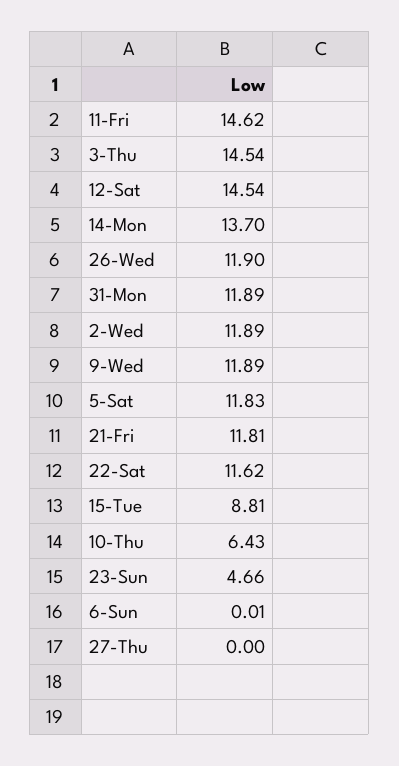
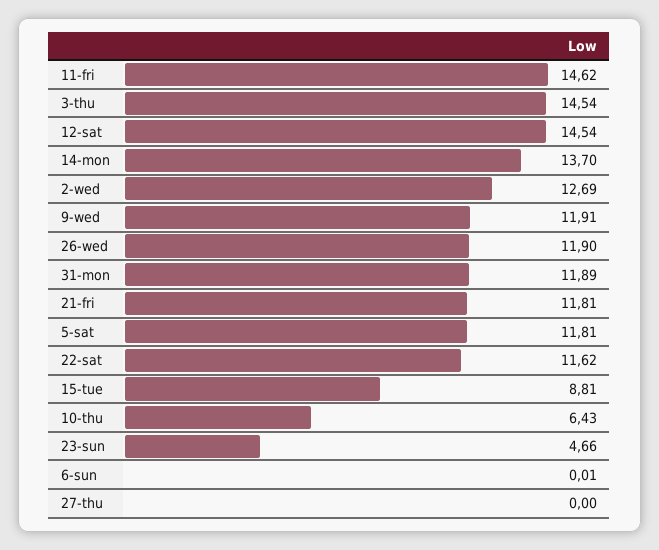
  {
    "11-Fri": 14.62,
    "3-Thu": 14.54,
    "12-Sat": 14.54,
    "14-Mon": 13.7,
    "26-Wed": 11.9,
    "31-Mon": 11.89,
-   "2-Wed": 11.89,
+   "2-Wed": 12.69,
-   "9-Wed": 11.89,
+   "9-Wed": 11.91,
-   "5-Sat": 11.83,
+   "5-Sat": 11.81,
    "21-Fri": 11.81,
    "22-Sat": 11.62,
    "15-Tue": 8.81,
    "10-Thu": 6.43,
    "23-Sun": 4.66,
    "6-Sun": 0.01,
    "27-Thu": 0
  }

